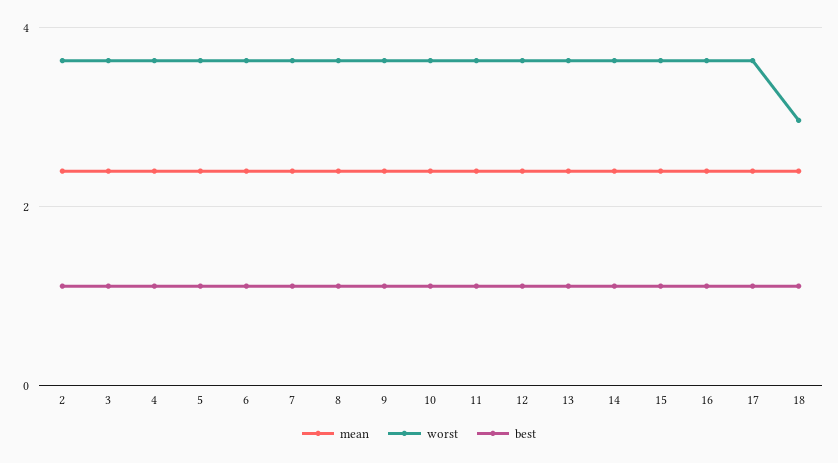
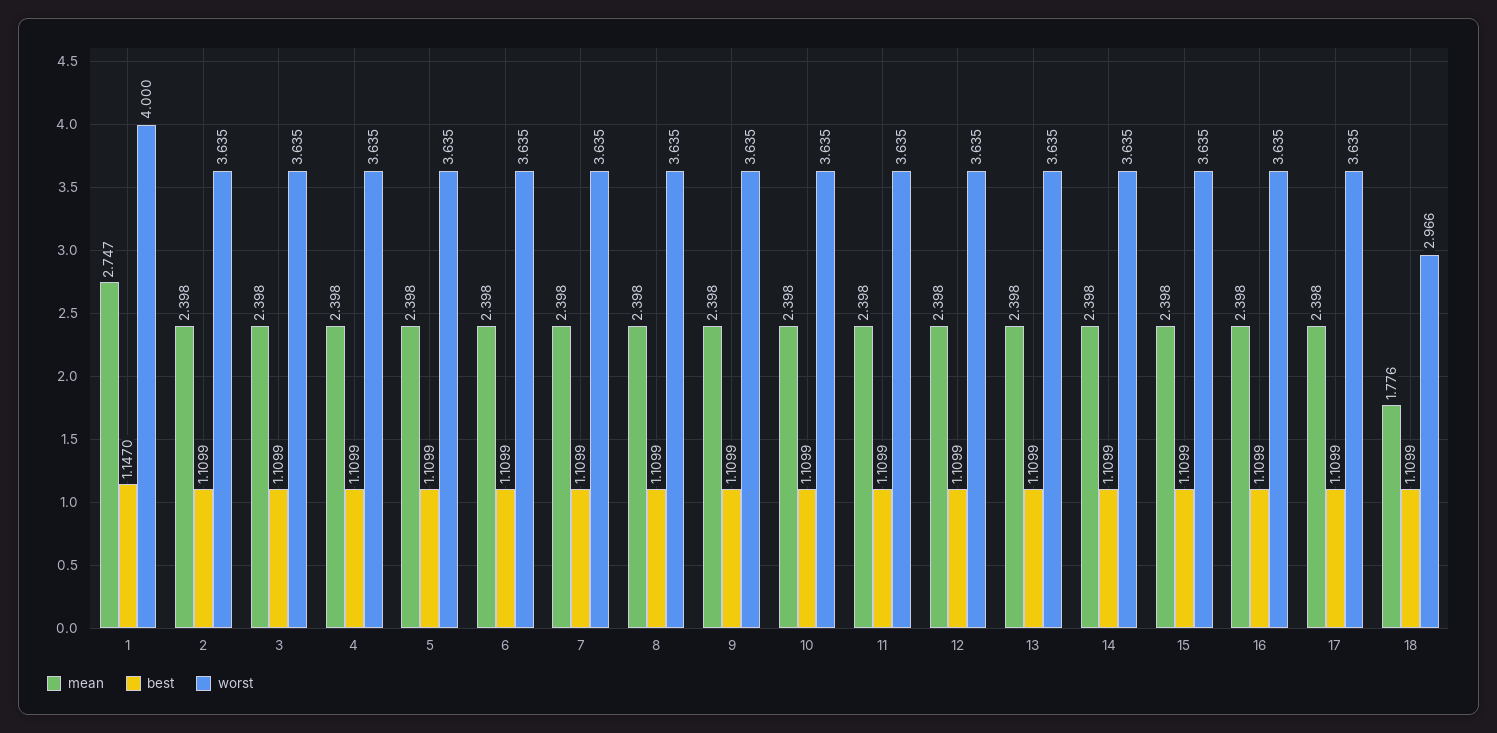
  {
    "mean": {
      "2": 2.398,
      "3": 2.398,
      "4": 2.398,
      "5": 2.398,
      "6": 2.398,
      "7": 2.398,
      "8": 2.398,
      "9": 2.398,
      "10": 2.398,
      "11": 2.398,
      "12": 2.398,
      "13": 2.398,
      "14": 2.398,
      "15": 2.398,
      "16": 2.398,
      "17": 2.398,
-     "18": 2.4
+     "18": 1.776,
+     "1": 2.747
    },
    "worst": {
      "2": 3.635,
      "3": 3.635,
      "4": 3.635,
      "5": 3.635,
      "6": 3.635,
      "7": 3.635,
      "8": 3.635,
      "9": 3.635,
      "10": 3.635,
      "11": 3.635,
      "12": 3.635,
      "13": 3.635,
      "14": 3.635,
      "15": 3.635,
      "16": 3.635,
      "17": 3.635,
-     "18": 2.966
+     "18": 2.966,
+     "1": 4
    },
    "best": {
      "2": 1.1099,
      "3": 1.1099,
      "4": 1.1099,
      "5": 1.1099,
      "6": 1.1099,
      "7": 1.1099,
      "8": 1.1099,
      "9": 1.1099,
      "10": 1.1099,
      "11": 1.1099,
      "12": 1.1099,
      "13": 1.1099,
      "14": 1.1099,
      "15": 1.1099,
      "16": 1.1099,
      "17": 1.1099,
-     "18": 1.1099
+     "18": 1.1099,
+     "1": 1.147
    }
  }

